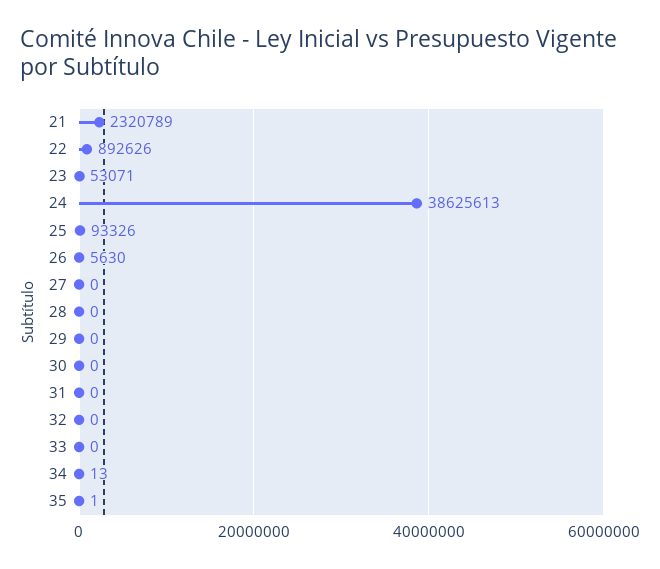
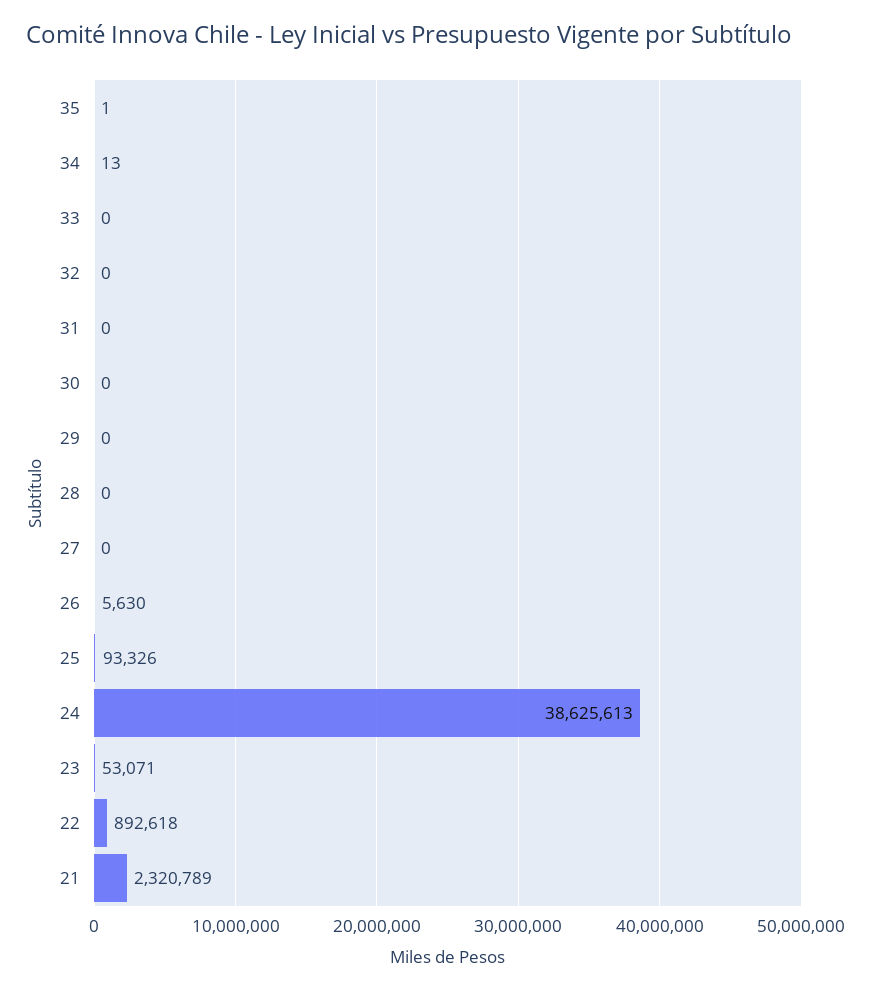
  {
    "21": 2320789,
-   "22": 892626,
+   "22": 892618,
    "23": 53071,
    "24": 38625613,
    "25": 93326,
    "26": 5630,
    "27": 0,
    "28": 0,
    "29": 0,
    "30": 0,
    "31": 0,
    "32": 0,
    "33": 0,
    "34": 13,
    "35": 1
  }

